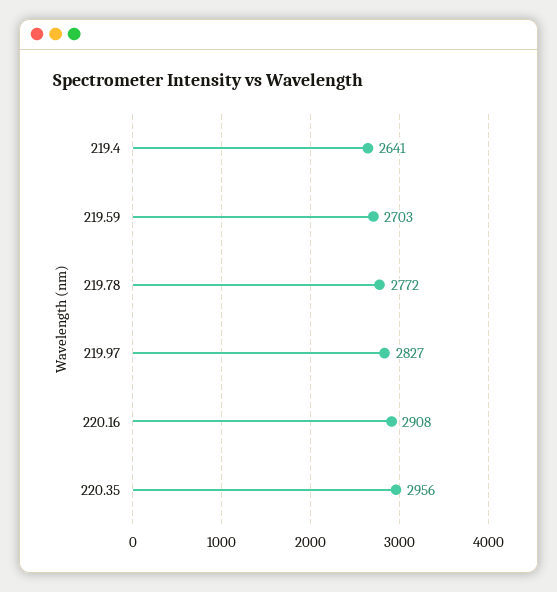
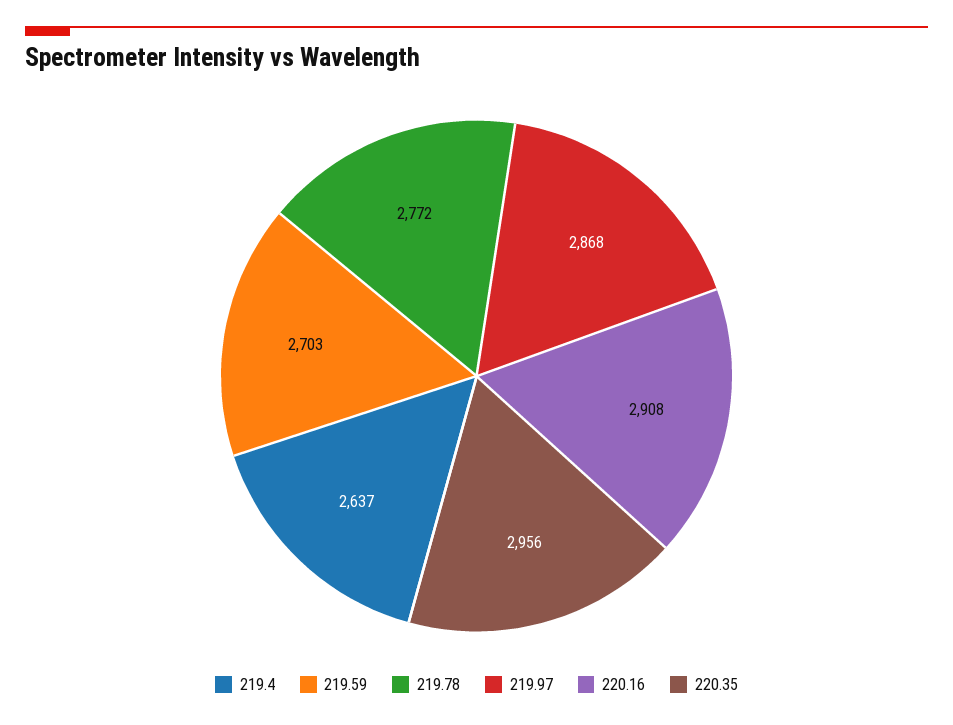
  {
-   "219.4": 2641,
+   "219.4": 2637,
    "219.59": 2703,
    "219.78": 2772,
-   "219.97": 2827,
+   "219.97": 2868,
    "220.16": 2908,
    "220.35": 2956
  }

